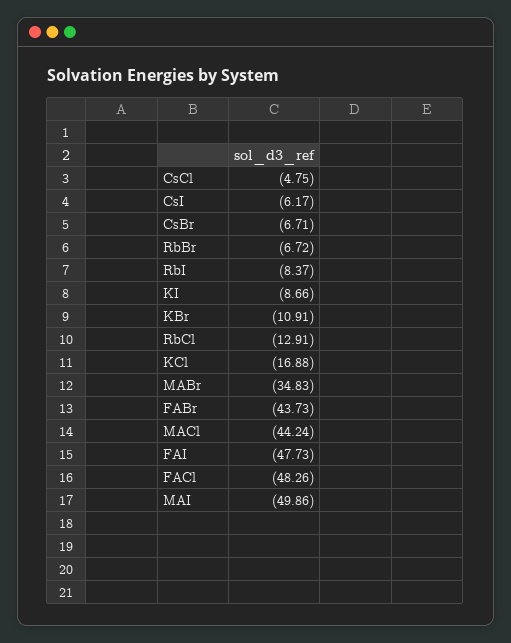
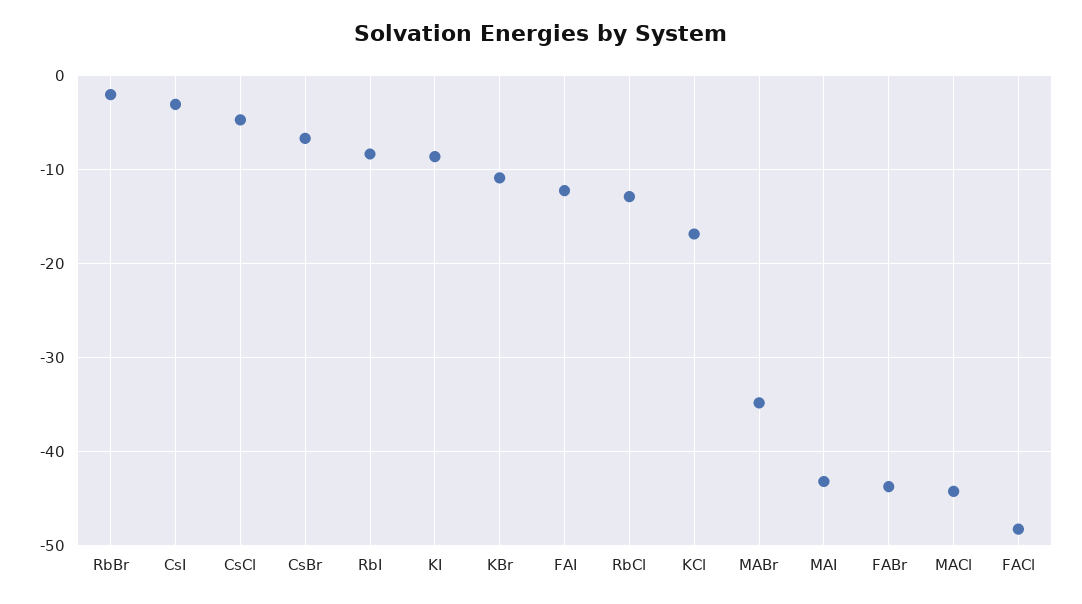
  {
    "CsCl": -4.75,
-   "CsI": -6.17,
+   "CsI": -3,
    "CsBr": -6.71,
-   "RbBr": -6.72,
+   "RbBr": -2,
    "RbI": -8.37,
    "KI": -8.66,
    "KBr": -10.91,
    "RbCl": -12.91,
    "KCl": -16.88,
    "MABr": -34.83,
    "FABr": -43.73,
    "MACl": -44.24,
-   "FAI": -47.73,
+   "FAI": -12,
    "FACl": -48.26,
-   "MAI": -49.86
+   "MAI": -43
  }

